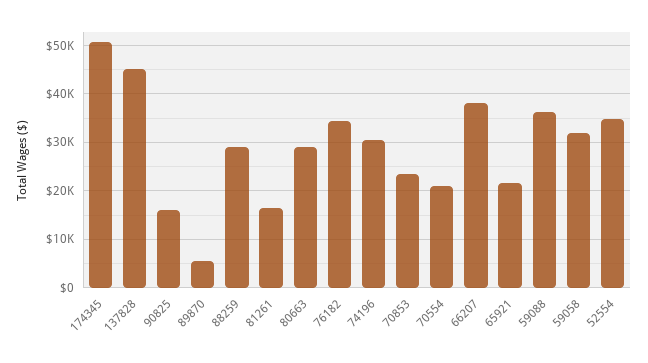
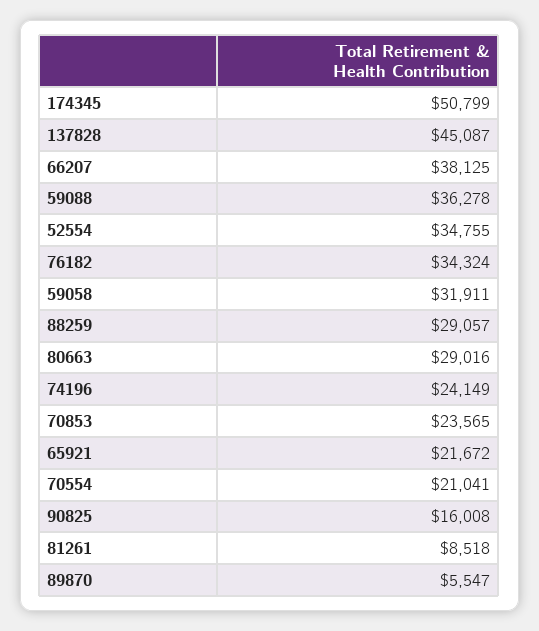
  {
    "174345": 50799,
    "137828": 45087,
    "90825": 16008,
    "89870": 5547,
    "88259": 29057,
-   "81261": 16000,
+   "81261": 8518,
    "80663": 29016,
    "76182": 34324,
-   "74196": 30000,
+   "74196": 24149,
    "70853": 23565,
    "70554": 21041,
    "66207": 38125,
    "65921": 21672,
    "59088": 36278,
    "59058": 31911,
    "52554": 34755
  }

